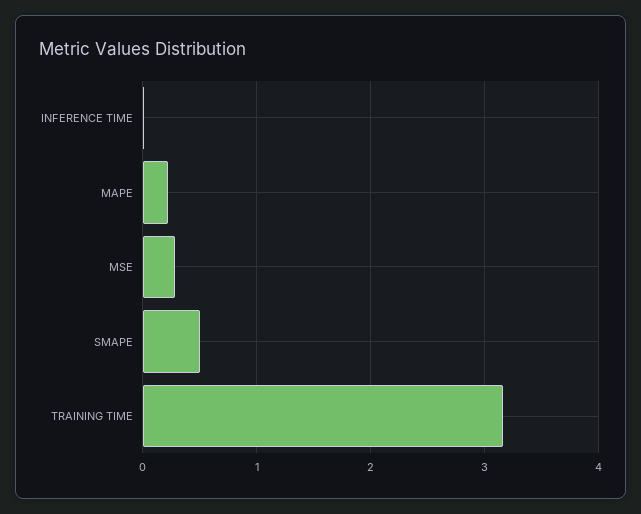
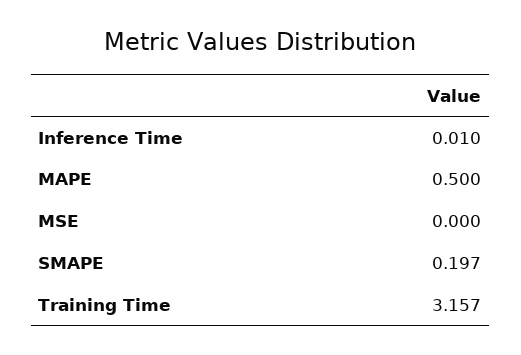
  {
    "INFERENCE TIME": 0.01,
-   "MAPE": 0.2,
+   "MAPE": 0.5,
-   "MSE": 0.3,
+   "MSE": 0,
-   "SMAPE": 0.5,
+   "SMAPE": 0.197,
    "TRAINING TIME": 3.157
  }

